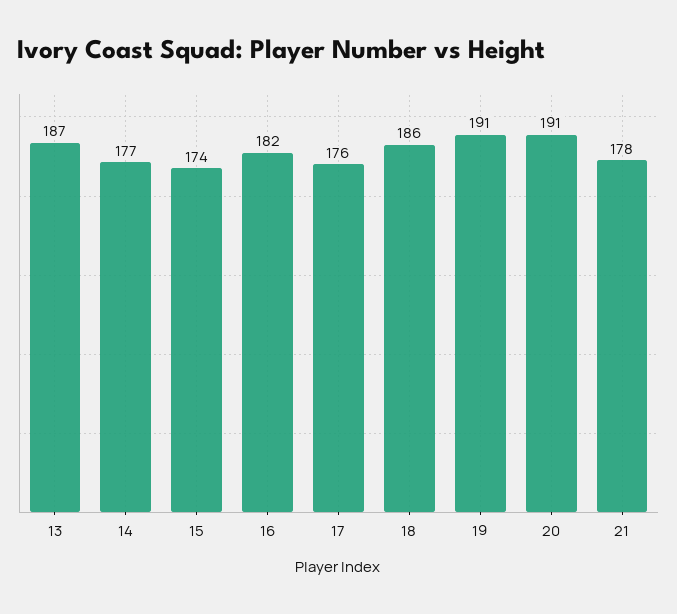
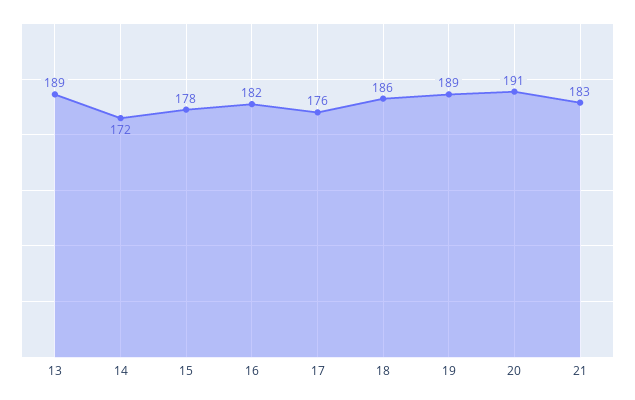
  {
-   "13": 187,
+   "13": 189,
-   "14": 177,
+   "14": 172,
-   "15": 174,
+   "15": 178,
    "16": 182,
    "17": 176,
    "18": 186,
-   "19": 191,
+   "19": 189,
    "20": 191,
-   "21": 178
+   "21": 183
  }

